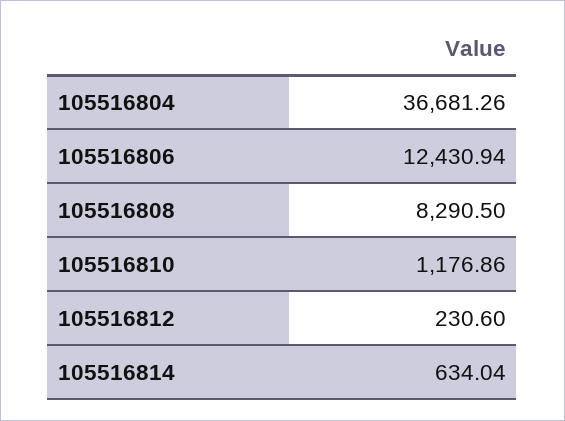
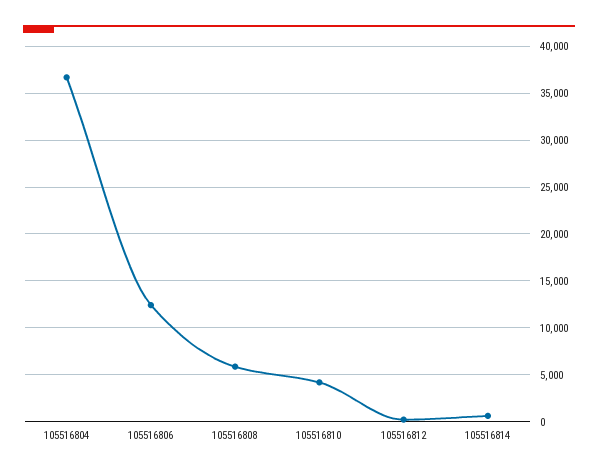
  {
    "105516804": 36681.26,
    "105516806": 12430.94,
-   "105516808": 8290.5,
+   "105516808": 6000,
-   "105516810": 1176.86,
+   "105516810": 4000,
    "105516812": 230.6,
    "105516814": 634.04
  }

